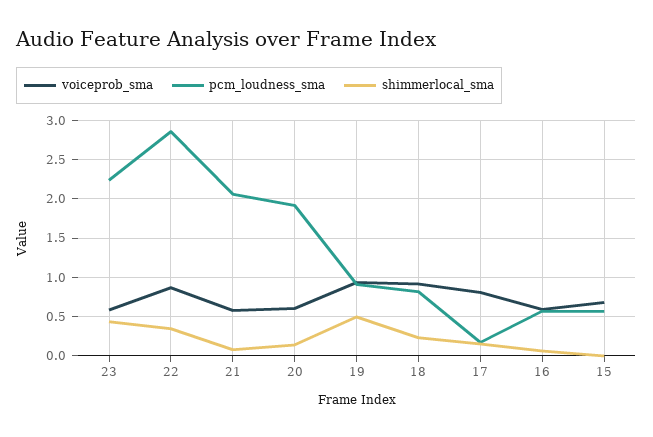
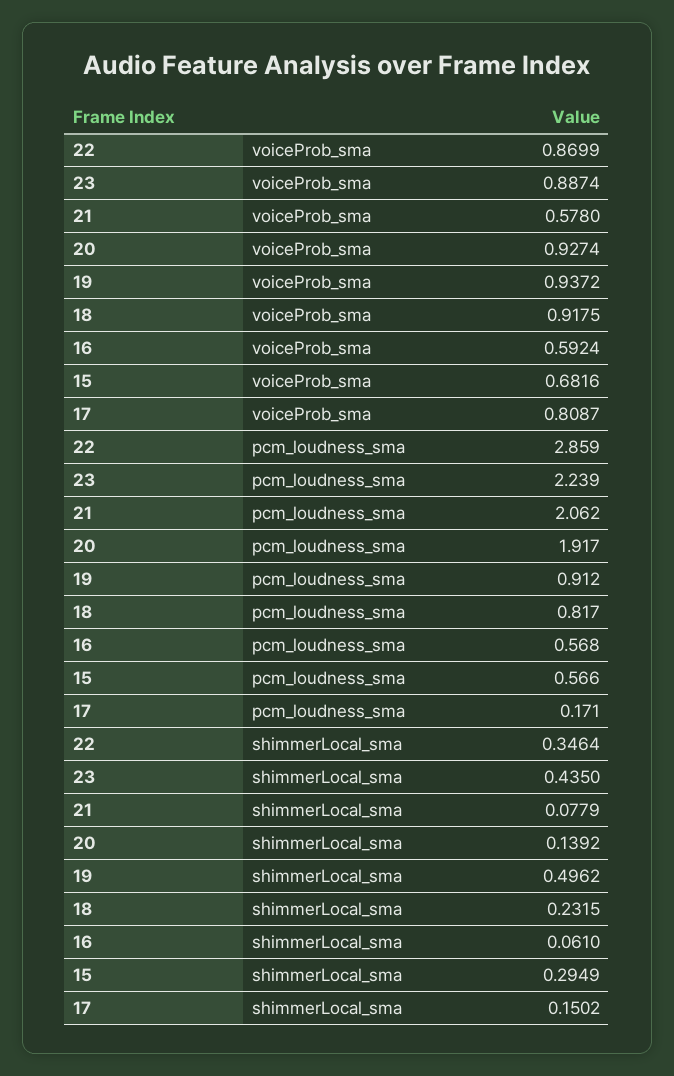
  {
    "voiceprob_sma": {
-     "23": 0.6,
+     "23": 0.8874,
      "22": 0.8699,
      "21": 0.578,
-     "20": 0.6,
+     "20": 0.9274,
      "19": 0.9372,
      "18": 0.9175,
      "17": 0.8087,
      "16": 0.5924,
      "15": 0.6816
    },
    "pcm_loudness_sma": {
      "23": 2.239,
      "22": 2.859,
      "21": 2.062,
      "20": 1.917,
      "19": 0.912,
      "18": 0.817,
      "17": 0.171,
      "16": 0.568,
      "15": 0.566
    },
    "shimmerlocal_sma": {
      "23": 0.435,
      "22": 0.3464,
      "21": 0.0779,
      "20": 0.1392,
      "19": 0.4962,
      "18": 0.2315,
      "17": 0.1502,
      "16": 0.061,
-     "15": 0
+     "15": 0.2949
    }
  }

